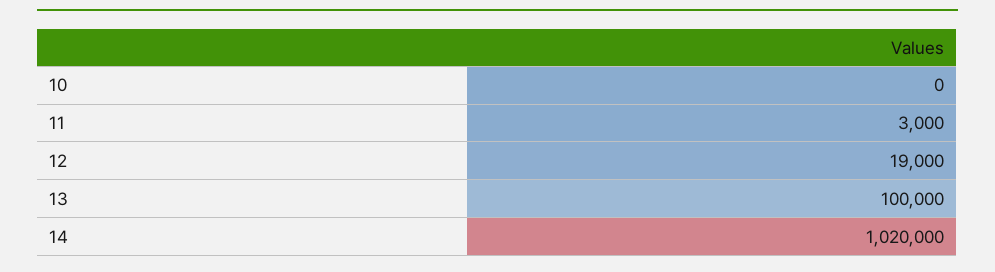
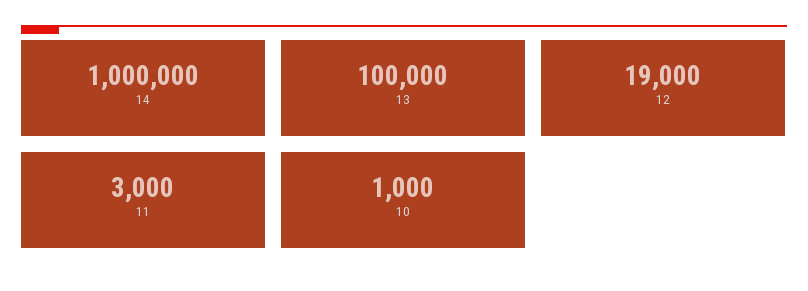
  {
-   "10": 0,
+   "10": 1000,
    "11": 3000,
    "12": 19000,
    "13": 100000,
-   "14": 1020000
+   "14": 1000000
  }

